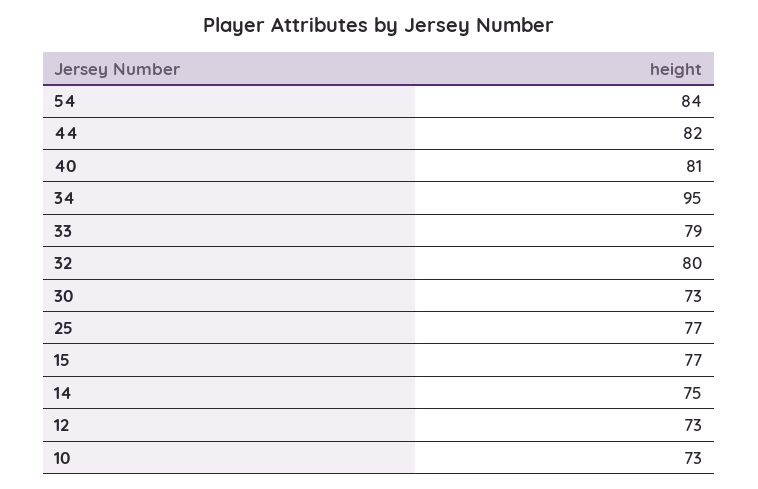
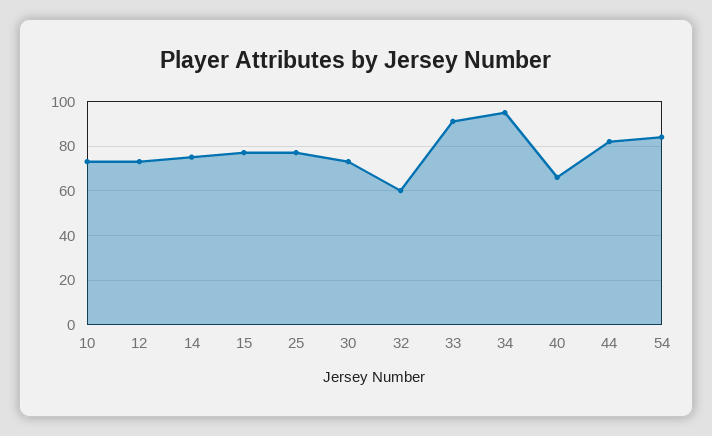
  {
    "54": 84,
    "44": 82,
-   "40": 81,
+   "40": 65,
    "34": 95,
-   "33": 79,
+   "33": 90,
-   "32": 80,
+   "32": 60,
    "30": 73,
    "25": 77,
    "15": 77,
    "14": 75,
    "12": 73,
    "10": 73
  }

